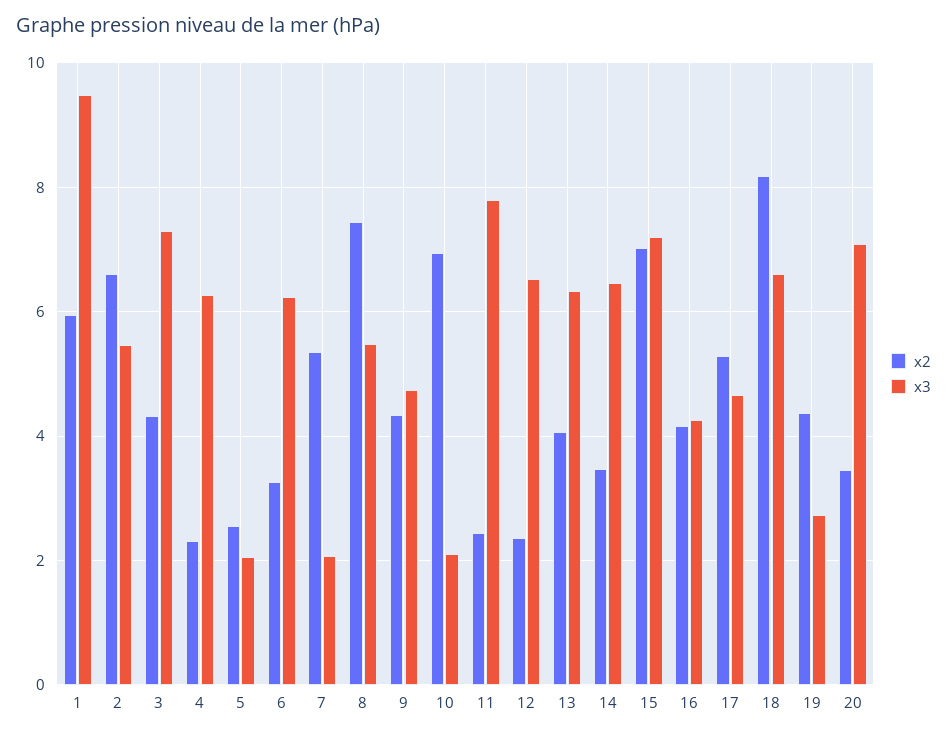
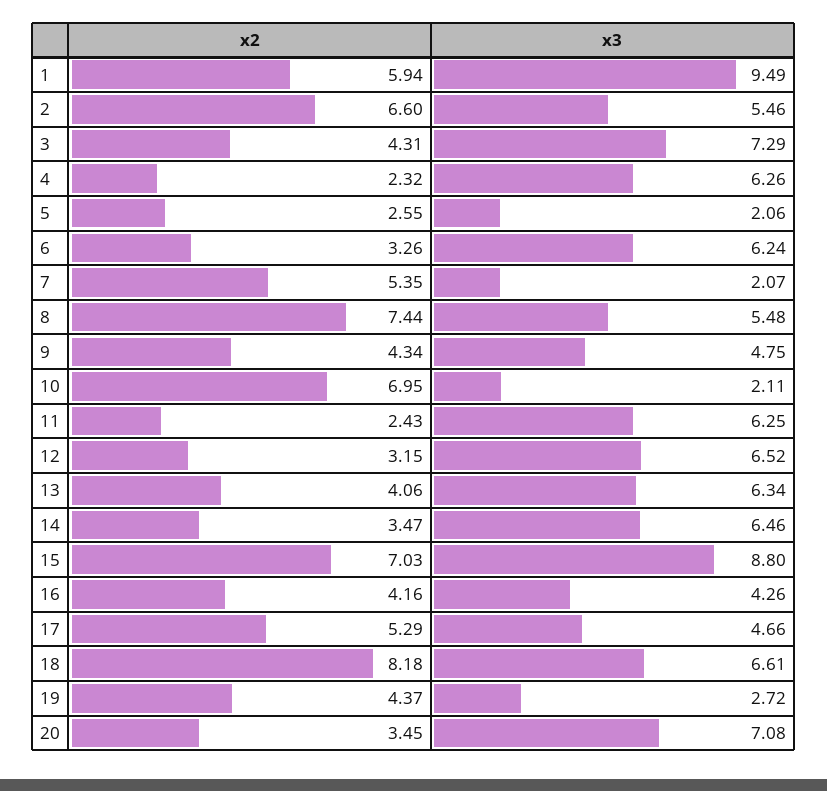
  {
    "x2": {
      "1": 5.94,
      "2": 6.6,
      "3": 4.31,
      "4": 2.32,
      "5": 2.55,
      "6": 3.26,
      "7": 5.35,
      "8": 7.44,
      "9": 4.34,
      "10": 6.95,
      "11": 2.43,
-     "12": 2.4,
+     "12": 3.15,
      "13": 4.06,
      "14": 3.47,
      "15": 7.03,
      "16": 4.16,
      "17": 5.29,
      "18": 8.18,
      "19": 4.37,
      "20": 3.45
    },
    "x3": {
      "1": 9.49,
      "2": 5.46,
      "3": 7.29,
      "4": 6.26,
      "5": 2.06,
      "6": 6.24,
      "7": 2.07,
      "8": 5.48,
      "9": 4.75,
      "10": 2.11,
-     "11": 7.8,
+     "11": 6.25,
      "12": 6.52,
      "13": 6.34,
      "14": 6.46,
-     "15": 7.2,
+     "15": 8.8,
      "16": 4.26,
      "17": 4.66,
      "18": 6.61,
      "19": 2.72,
      "20": 7.08
    }
  }

